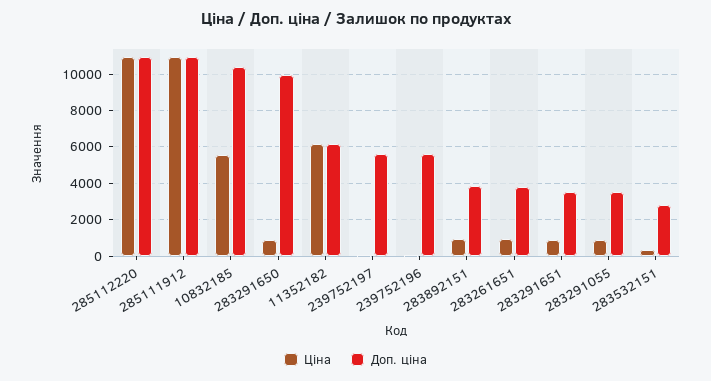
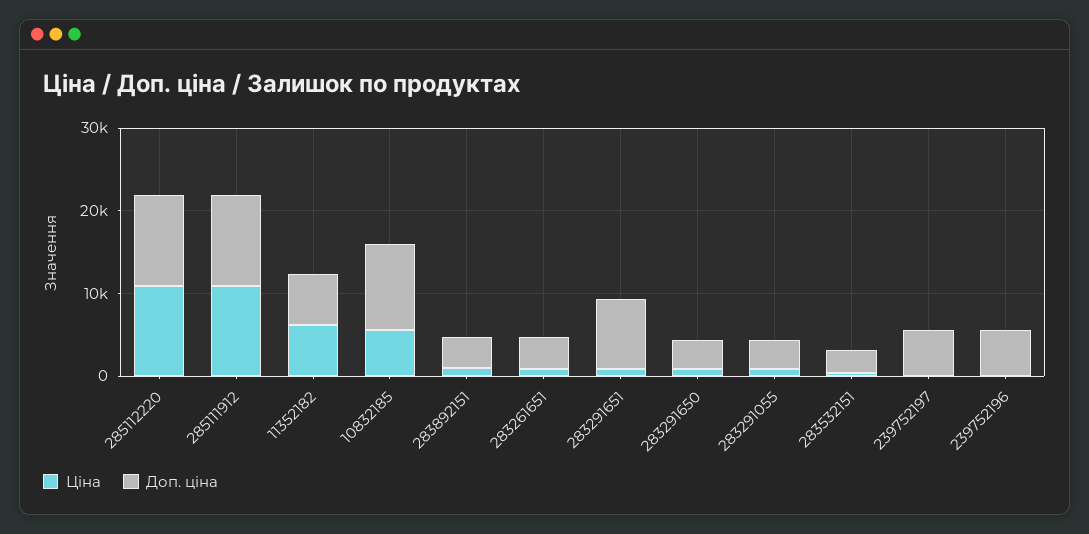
  {
    "Ціна": {
      "285112220": 11000,
      "285111912": 11000,
      "10832185": 5500,
      "283291650": 1000,
      "11352182": 6000,
      "239752197": 0,
      "239752196": 0,
      "283892151": 1000,
      "283261651": 1000,
      "283291651": 1000,
      "283291055": 1000,
      "283532151": 500
    },
    "Доп. ціна": {
      "285112220": 11000,
      "285111912": 11000,
      "10832185": 10500,
-     "283291650": 10000,
+     "283291650": 4000,
      "11352182": 6000,
      "239752197": 5500,
      "239752196": 5500,
      "283892151": 4000,
      "283261651": 4000,
-     "283291651": 3500,
+     "283291651": 8000,
      "283291055": 3500,
      "283532151": 3000
    }
  }

